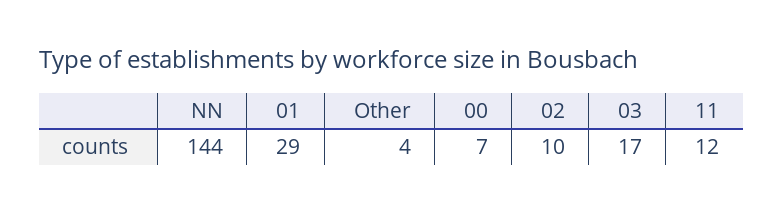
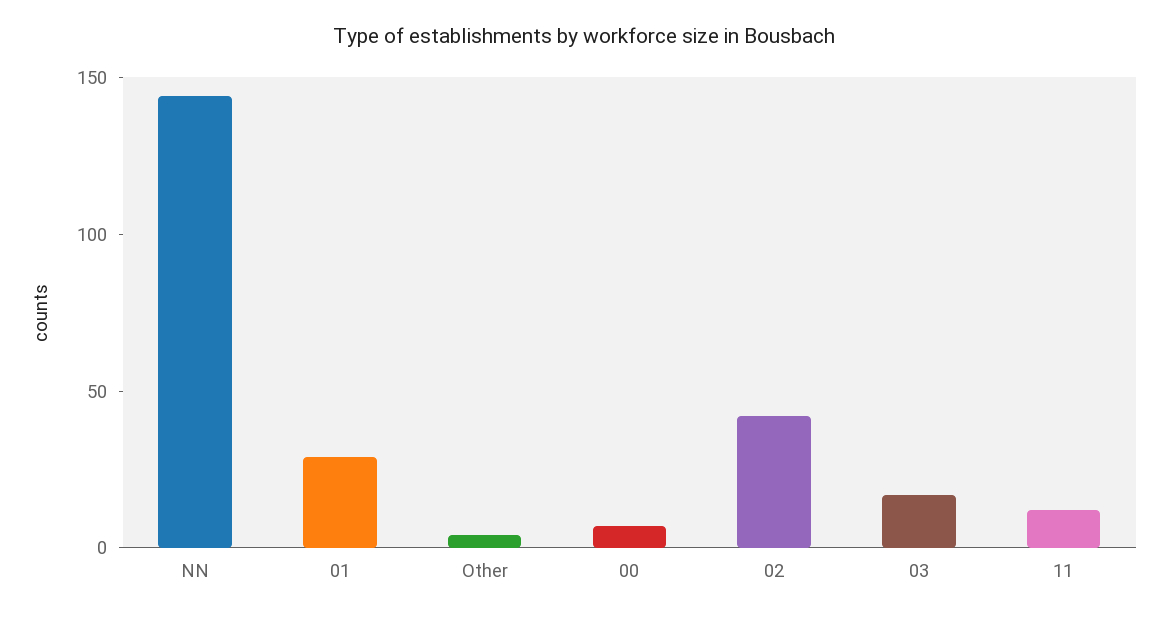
  {
    "NN": 144,
    "01": 29,
    "Other": 4,
    "00": 7,
-   "02": 10,
+   "02": 40,
    "03": 17,
    "11": 12
  }

